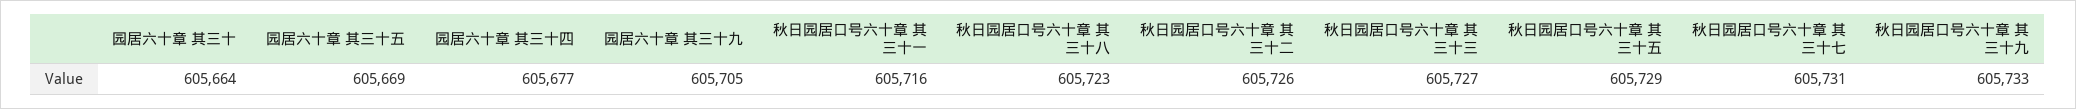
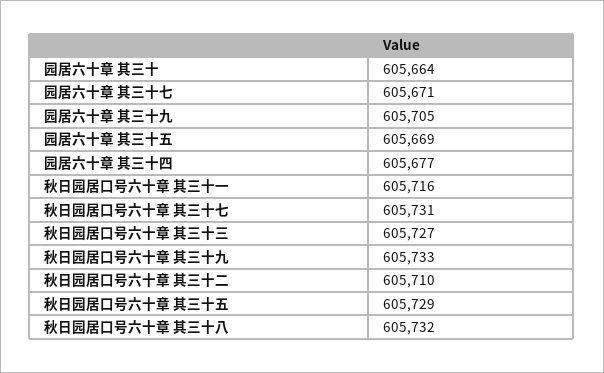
  {
    "园居六十章 其三十": 605664,
    "园居六十章 其三十五": 605669,
    "园居六十章 其三十四": 605677,
    "园居六十章 其三十九": 605705,
    "秋日园居口号六十章 其三十一": 605716,
-   "秋日园居口号六十章 其三十八": 605723,
+   "秋日园居口号六十章 其三十八": 605732,
-   "秋日园居口号六十章 其三十二": 605726,
+   "秋日园居口号六十章 其三十二": 605710,
    "秋日园居口号六十章 其三十三": 605727,
    "秋日园居口号六十章 其三十五": 605729,
    "秋日园居口号六十章 其三十七": 605731,
-   "秋日园居口号六十章 其三十九": 605733
+   "秋日园居口号六十章 其三十九": 605733,
+   "园居六十章 其三十七": 605671
  }

